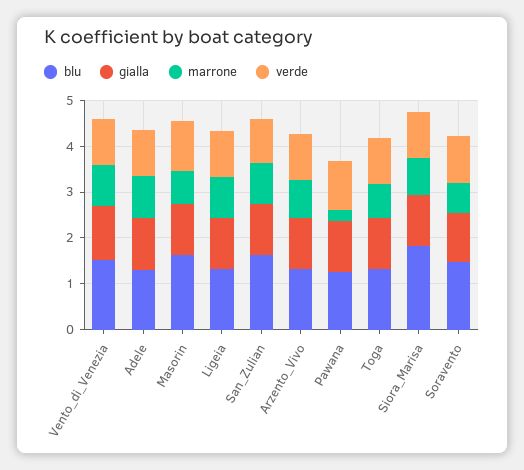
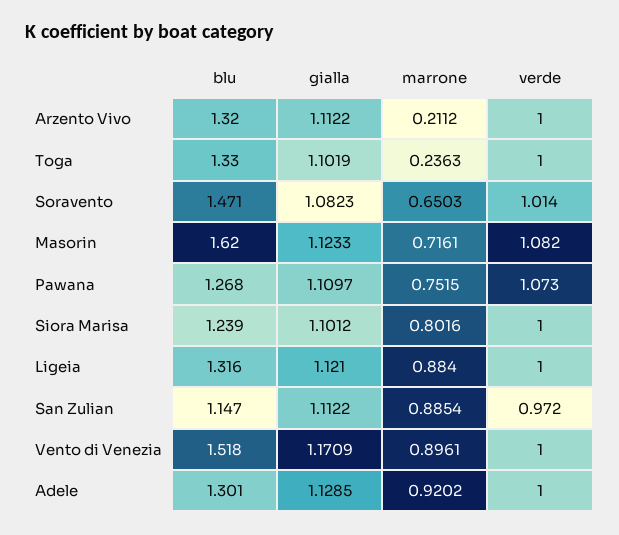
  {
    "blu": {
      "Vento_di_Venezia": 1.518,
      "Adele": 1.301,
      "Masorin": 1.62,
      "Ligeia": 1.316,
-     "San_Zulian": 1.6,
+     "San_Zulian": 1.147,
      "Arzento_Vivo": 1.32,
      "Pawana": 1.268,
      "Toga": 1.33,
-     "Siora_Marisa": 1.8,
+     "Siora_Marisa": 1.239,
      "Soravento": 1.471
    },
    "gialla": {
      "Vento_di_Venezia": 1.1709,
      "Adele": 1.1285,
      "Masorin": 1.1233,
      "Ligeia": 1.121,
      "San_Zulian": 1.1122,
      "Arzento_Vivo": 1.1122,
      "Pawana": 1.1097,
      "Toga": 1.1019,
      "Siora_Marisa": 1.1012,
      "Soravento": 1.0823
    },
    "marrone": {
      "Vento_di_Venezia": 0.8961,
      "Adele": 0.9202,
      "Masorin": 0.7161,
      "Ligeia": 0.884,
      "San_Zulian": 0.8854,
-     "Arzento_Vivo": 0.8,
+     "Arzento_Vivo": 0.2112,
-     "Pawana": 0.2,
+     "Pawana": 0.7515,
-     "Toga": 0.8,
+     "Toga": 0.2363,
      "Siora_Marisa": 0.8016,
      "Soravento": 0.6503
    },
    "verde": {
      "Vento_di_Venezia": 1,
      "Adele": 1,
      "Masorin": 1.082,
      "Ligeia": 1,
      "San_Zulian": 0.972,
      "Arzento_Vivo": 1,
      "Pawana": 1.073,
      "Toga": 1,
      "Siora_Marisa": 1,
      "Soravento": 1.014
    }
  }

